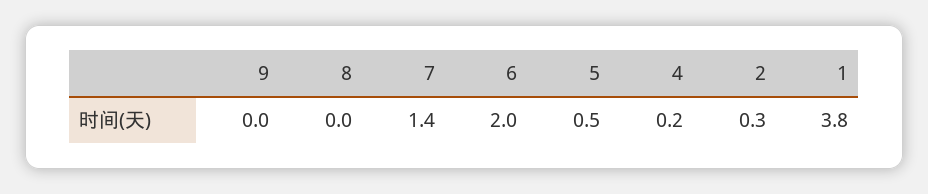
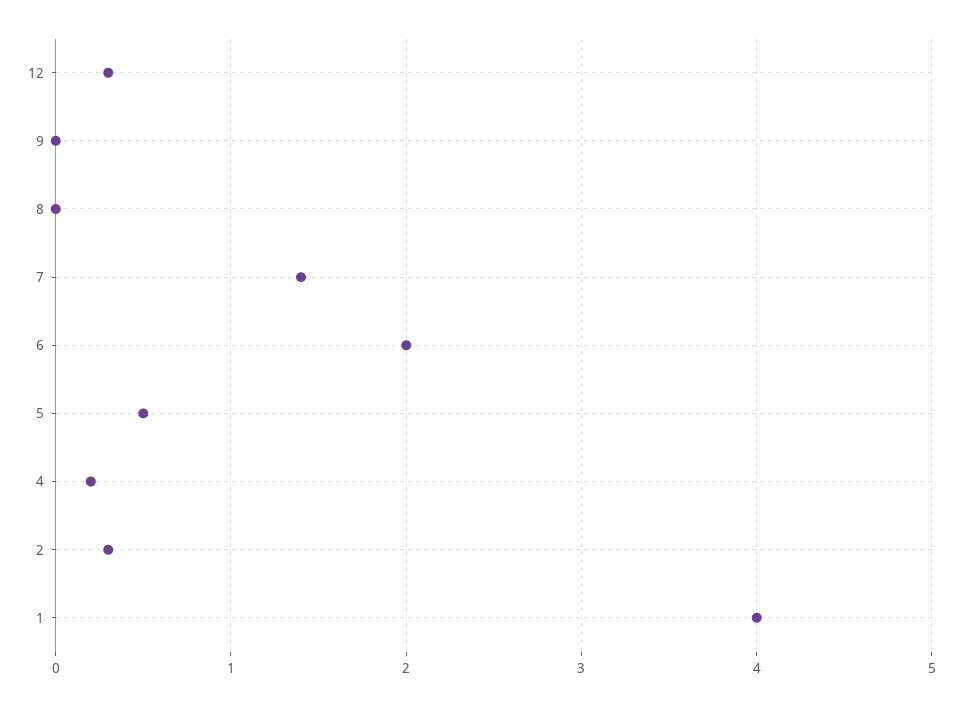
  {
    "9": 0,
    "8": 0,
    "7": 1.4,
    "6": 2,
    "5": 0.5,
    "4": 0.2,
    "2": 0.3,
-   "1": 3.8
+   "1": 4,
+   "12": 0.3
  }

